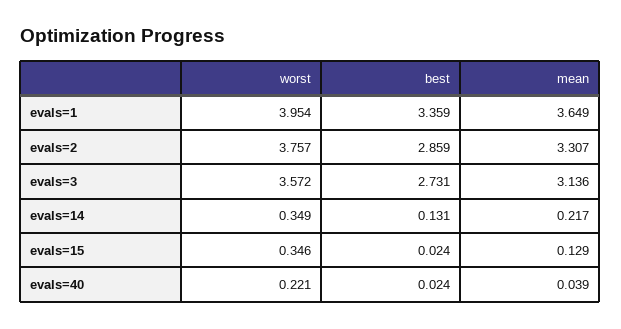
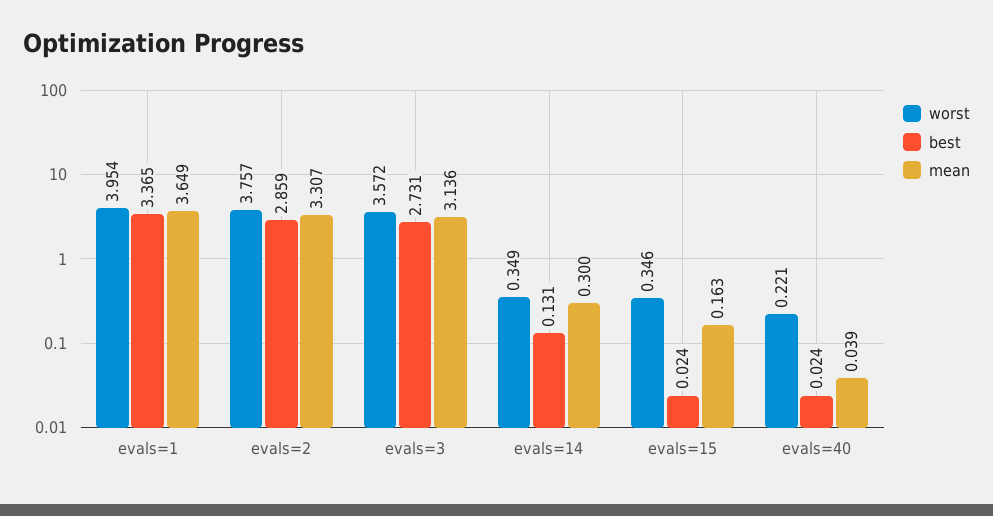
  {
    "worst": {
      "evals=1": 3.954,
      "evals=2": 3.757,
      "evals=3": 3.572,
      "evals=14": 0.349,
      "evals=15": 0.346,
      "evals=40": 0.221
    },
    "best": {
-     "evals=1": 3.359,
+     "evals=1": 3.365,
      "evals=2": 2.859,
      "evals=3": 2.731,
      "evals=14": 0.131,
      "evals=15": 0.024,
      "evals=40": 0.024
    },
    "mean": {
      "evals=1": 3.649,
      "evals=2": 3.307,
      "evals=3": 3.136,
-     "evals=14": 0.217,
+     "evals=14": 0.3,
-     "evals=15": 0.129,
+     "evals=15": 0.163,
      "evals=40": 0.039
    }
  }

